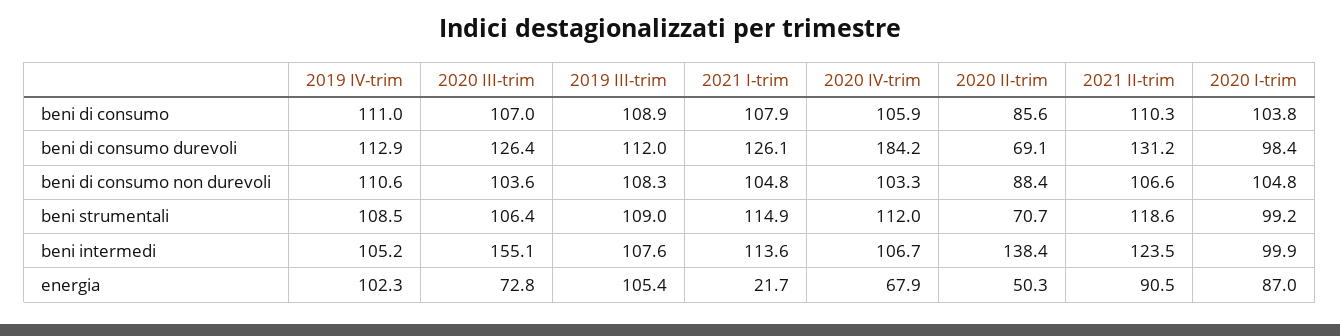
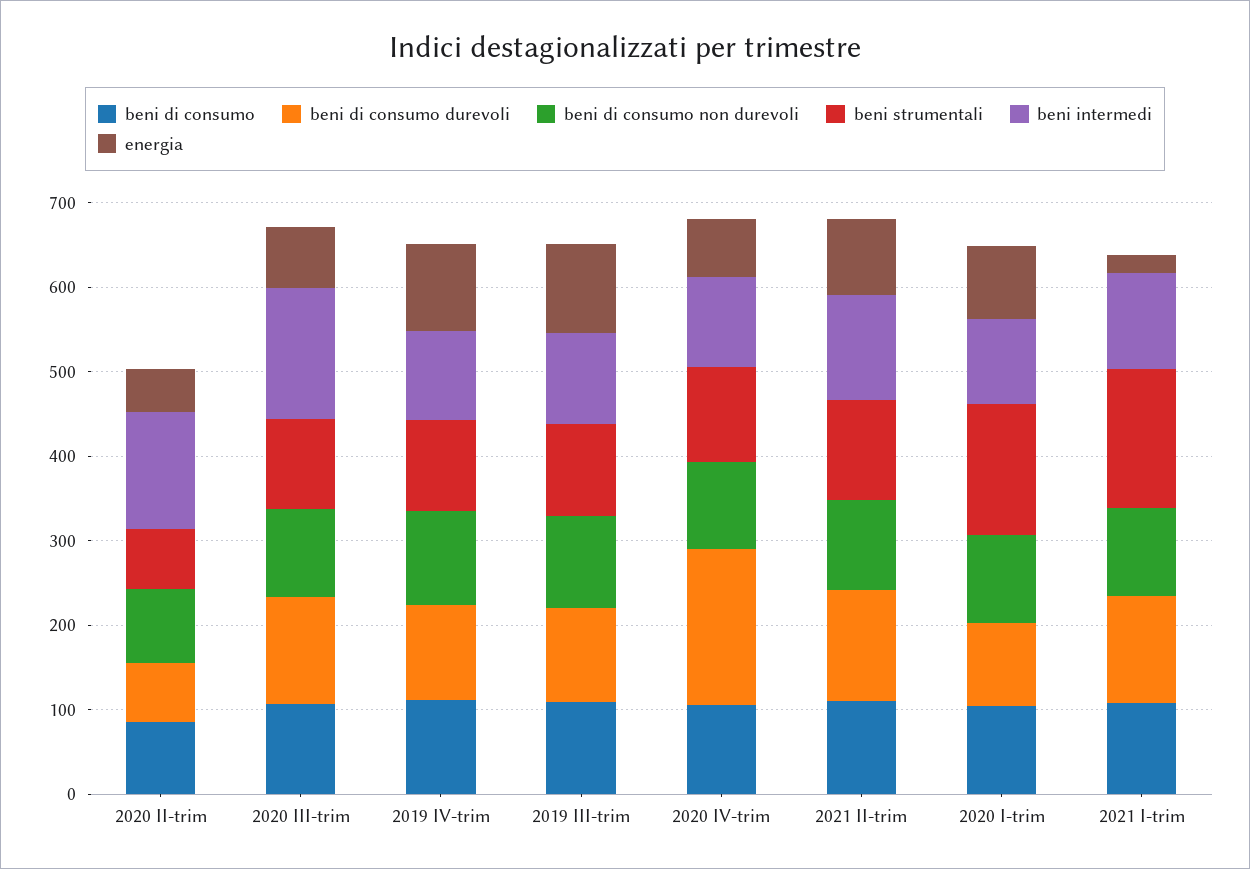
  {
    "beni di consumo": {
      "2019 IV-trim": 111,
      "2020 III-trim": 107,
      "2019 III-trim": 108.9,
      "2021 I-trim": 107.9,
      "2020 IV-trim": 105.9,
      "2020 II-trim": 85.6,
      "2021 II-trim": 110.3,
      "2020 I-trim": 103.8
    },
    "beni di consumo durevoli": {
      "2019 IV-trim": 112.9,
      "2020 III-trim": 126.4,
      "2019 III-trim": 112,
      "2021 I-trim": 126.1,
      "2020 IV-trim": 184.2,
      "2020 II-trim": 69.1,
      "2021 II-trim": 131.2,
      "2020 I-trim": 98.4
    },
    "beni di consumo non durevoli": {
      "2019 IV-trim": 110.6,
      "2020 III-trim": 103.6,
      "2019 III-trim": 108.3,
      "2021 I-trim": 104.8,
      "2020 IV-trim": 103.3,
      "2020 II-trim": 88.4,
      "2021 II-trim": 106.6,
      "2020 I-trim": 104.8
    },
    "beni strumentali": {
      "2019 IV-trim": 108.5,
      "2020 III-trim": 106.4,
      "2019 III-trim": 109,
-     "2021 I-trim": 114.9,
+     "2021 I-trim": 160,
      "2020 IV-trim": 112,
      "2020 II-trim": 70.7,
      "2021 II-trim": 118.6,
-     "2020 I-trim": 99.2
+     "2020 I-trim": 160
    },
    "beni intermedi": {
      "2019 IV-trim": 105.2,
      "2020 III-trim": 155.1,
      "2019 III-trim": 107.6,
      "2021 I-trim": 113.6,
      "2020 IV-trim": 106.7,
      "2020 II-trim": 138.4,
      "2021 II-trim": 123.5,
      "2020 I-trim": 99.9
    },
    "energia": {
      "2019 IV-trim": 102.3,
      "2020 III-trim": 72.8,
      "2019 III-trim": 105.4,
      "2021 I-trim": 21.7,
      "2020 IV-trim": 67.9,
      "2020 II-trim": 50.3,
      "2021 II-trim": 90.5,
      "2020 I-trim": 87
    }
  }

